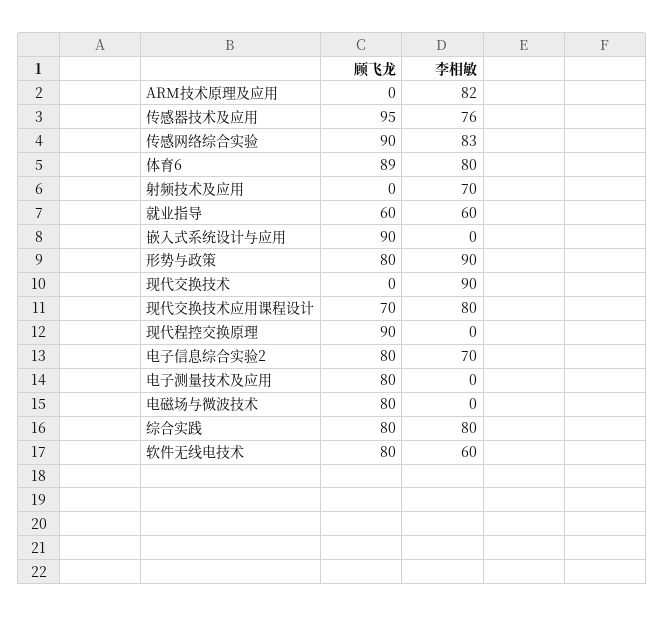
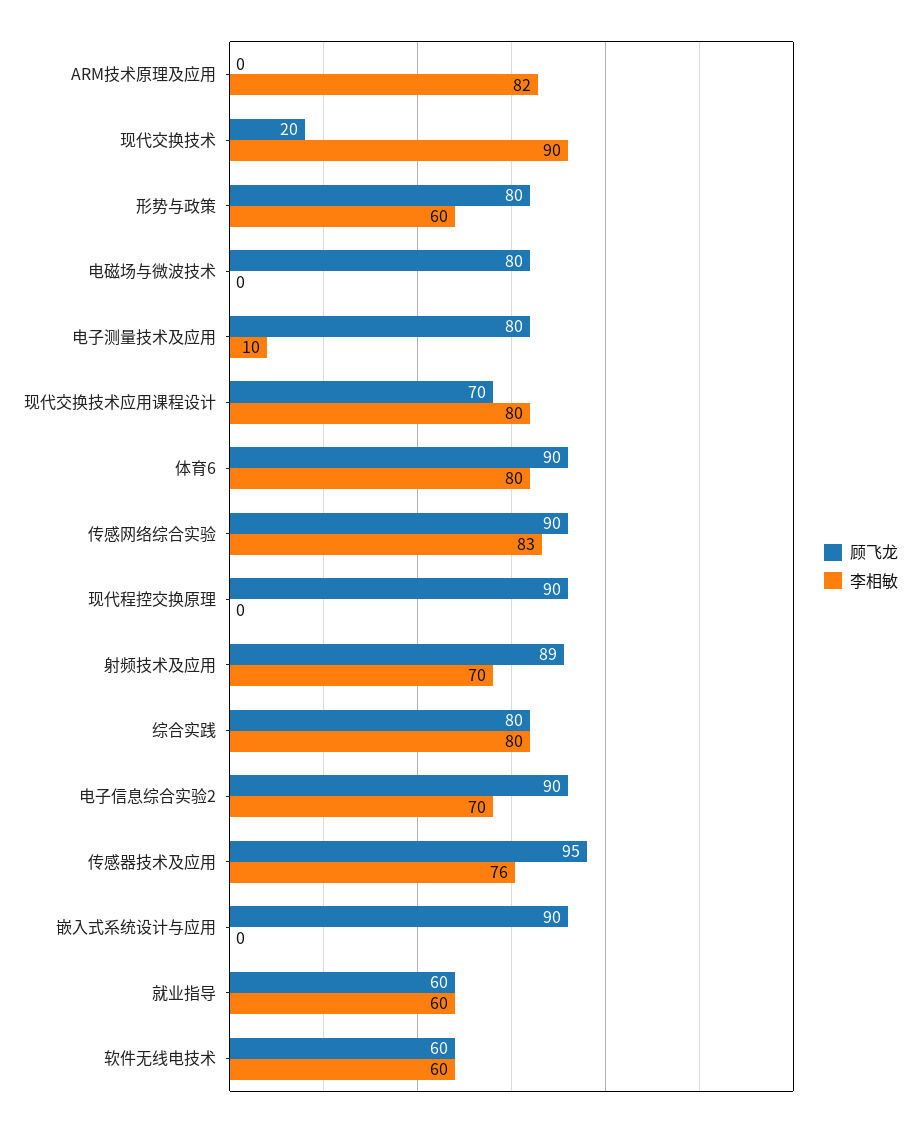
  {
    "顾飞龙": {
      "ARM技术原理及应用": 0,
      "传感器技术及应用": 95,
      "传感网络综合实验": 90,
-     "体育6": 89,
+     "体育6": 90,
-     "射频技术及应用": 0,
+     "射频技术及应用": 89,
      "就业指导": 60,
      "嵌入式系统设计与应用": 90,
      "形势与政策": 80,
-     "现代交换技术": 0,
+     "现代交换技术": 20,
      "现代交换技术应用课程设计": 70,
      "现代程控交换原理": 90,
-     "电子信息综合实验2": 80,
+     "电子信息综合实验2": 90,
      "电子测量技术及应用": 80,
      "电磁场与微波技术": 80,
      "综合实践": 80,
-     "软件无线电技术": 80
+     "软件无线电技术": 60
    },
    "李相敏": {
      "ARM技术原理及应用": 82,
      "传感器技术及应用": 76,
      "传感网络综合实验": 83,
      "体育6": 80,
      "射频技术及应用": 70,
      "就业指导": 60,
      "嵌入式系统设计与应用": 0,
-     "形势与政策": 90,
+     "形势与政策": 60,
      "现代交换技术": 90,
      "现代交换技术应用课程设计": 80,
      "现代程控交换原理": 0,
      "电子信息综合实验2": 70,
-     "电子测量技术及应用": 0,
+     "电子测量技术及应用": 10,
      "电磁场与微波技术": 0,
      "综合实践": 80,
      "软件无线电技术": 60
    }
  }

